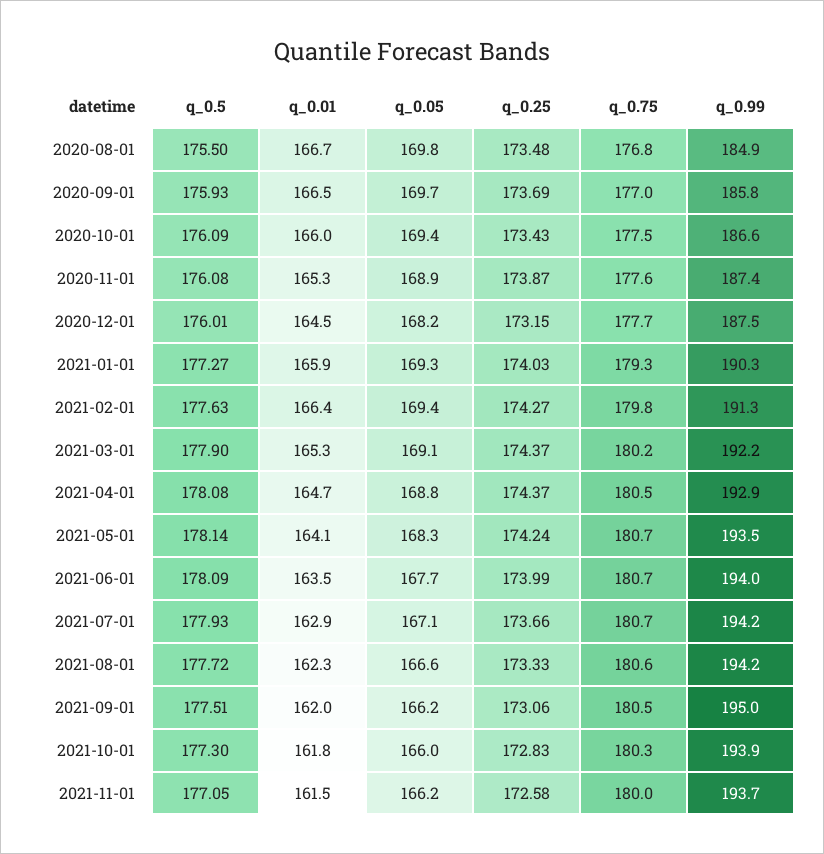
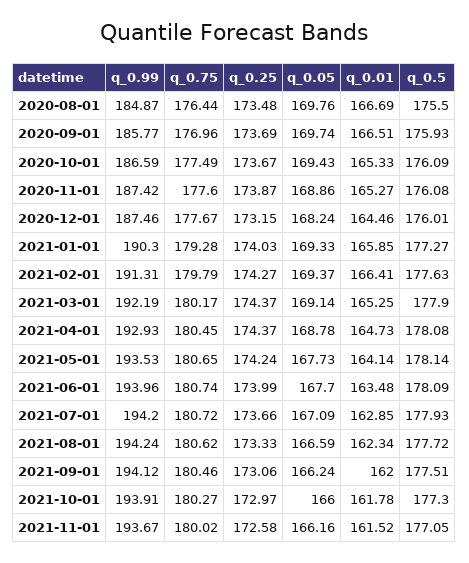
  {
    "q_0.5": {
      "2020-08-01": 175.5,
      "2020-09-01": 175.93,
      "2020-10-01": 176.09,
      "2020-11-01": 176.08,
      "2020-12-01": 176.01,
      "2021-01-01": 177.27,
      "2021-02-01": 177.63,
      "2021-03-01": 177.9,
      "2021-04-01": 178.08,
      "2021-05-01": 178.14,
      "2021-06-01": 178.09,
      "2021-07-01": 177.93,
      "2021-08-01": 177.72,
      "2021-09-01": 177.51,
      "2021-10-01": 177.3,
      "2021-11-01": 177.05
    },
    "q_0.01": {
      "2020-08-01": 166.69,
      "2020-09-01": 166.51,
-     "2020-10-01": 166,
+     "2020-10-01": 165.33,
      "2020-11-01": 165.27,
      "2020-12-01": 164.46,
      "2021-01-01": 165.85,
      "2021-02-01": 166.41,
      "2021-03-01": 165.25,
      "2021-04-01": 164.73,
      "2021-05-01": 164.14,
      "2021-06-01": 163.48,
      "2021-07-01": 162.85,
      "2021-08-01": 162.34,
      "2021-09-01": 162,
      "2021-10-01": 161.78,
      "2021-11-01": 161.52
    },
    "q_0.05": {
      "2020-08-01": 169.76,
      "2020-09-01": 169.74,
      "2020-10-01": 169.43,
      "2020-11-01": 168.86,
      "2020-12-01": 168.24,
      "2021-01-01": 169.33,
      "2021-02-01": 169.37,
      "2021-03-01": 169.14,
      "2021-04-01": 168.78,
-     "2021-05-01": 168.3,
+     "2021-05-01": 167.73,
      "2021-06-01": 167.7,
      "2021-07-01": 167.09,
      "2021-08-01": 166.59,
      "2021-09-01": 166.24,
      "2021-10-01": 166,
      "2021-11-01": 166.16
    },
    "q_0.25": {
      "2020-08-01": 173.48,
      "2020-09-01": 173.69,
-     "2020-10-01": 173.43,
+     "2020-10-01": 173.67,
      "2020-11-01": 173.87,
      "2020-12-01": 173.15,
      "2021-01-01": 174.03,
      "2021-02-01": 174.27,
      "2021-03-01": 174.37,
      "2021-04-01": 174.37,
      "2021-05-01": 174.24,
      "2021-06-01": 173.99,
      "2021-07-01": 173.66,
      "2021-08-01": 173.33,
      "2021-09-01": 173.06,
-     "2021-10-01": 172.83,
+     "2021-10-01": 172.97,
      "2021-11-01": 172.58
    },
    "q_0.75": {
-     "2020-08-01": 176.8,
+     "2020-08-01": 176.44,
      "2020-09-01": 176.96,
      "2020-10-01": 177.49,
      "2020-11-01": 177.6,
      "2020-12-01": 177.67,
      "2021-01-01": 179.28,
      "2021-02-01": 179.79,
      "2021-03-01": 180.17,
      "2021-04-01": 180.45,
      "2021-05-01": 180.65,
      "2021-06-01": 180.74,
      "2021-07-01": 180.72,
      "2021-08-01": 180.62,
      "2021-09-01": 180.46,
      "2021-10-01": 180.27,
      "2021-11-01": 180.02
    },
    "q_0.99": {
      "2020-08-01": 184.87,
      "2020-09-01": 185.77,
      "2020-10-01": 186.59,
      "2020-11-01": 187.42,
      "2020-12-01": 187.46,
      "2021-01-01": 190.3,
      "2021-02-01": 191.31,
      "2021-03-01": 192.19,
      "2021-04-01": 192.93,
      "2021-05-01": 193.53,
      "2021-06-01": 193.96,
      "2021-07-01": 194.2,
      "2021-08-01": 194.24,
-     "2021-09-01": 195,
+     "2021-09-01": 194.12,
      "2021-10-01": 193.91,
      "2021-11-01": 193.67
    }
  }

